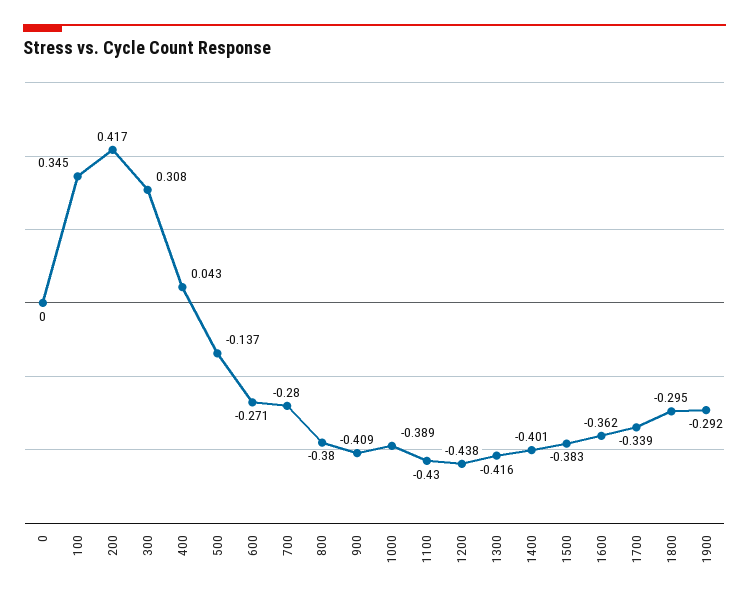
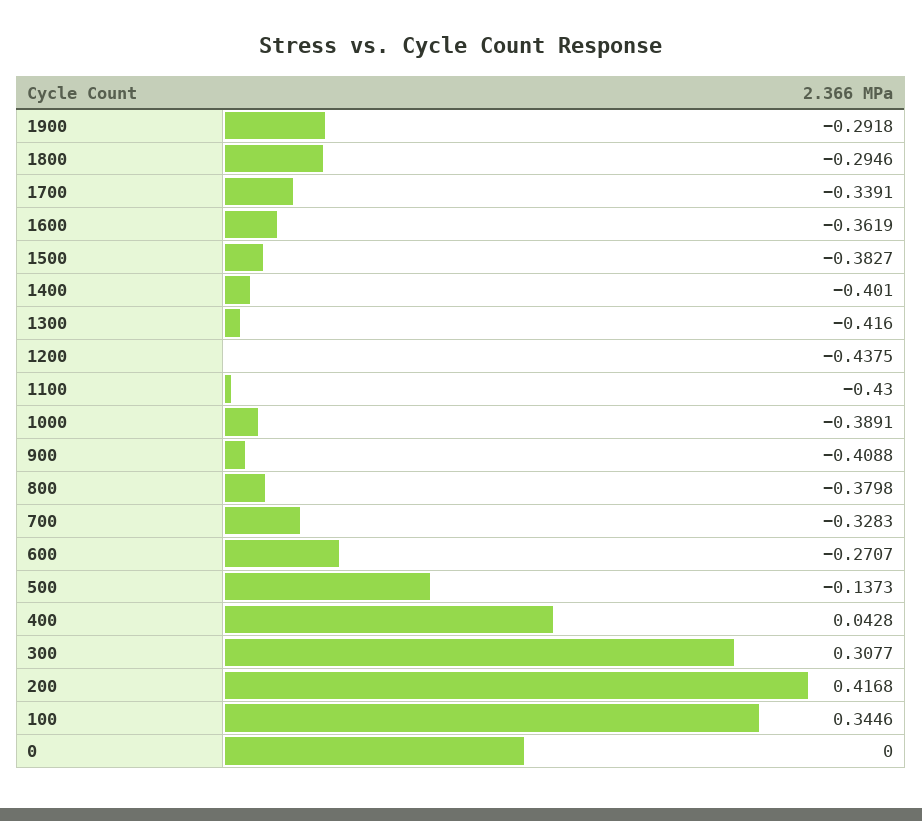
  {
    "0": 0,
    "100": 0.3446,
    "200": 0.4168,
    "300": 0.3077,
    "400": 0.0428,
    "500": -0.1373,
    "600": -0.2707,
-   "700": -0.28,
+   "700": -0.3283,
    "800": -0.3798,
    "900": -0.4088,
    "1000": -0.3891,
    "1100": -0.43,
    "1200": -0.4375,
    "1300": -0.416,
    "1400": -0.401,
    "1500": -0.3827,
    "1600": -0.3619,
    "1700": -0.3391,
    "1800": -0.2946,
    "1900": -0.2918
  }

